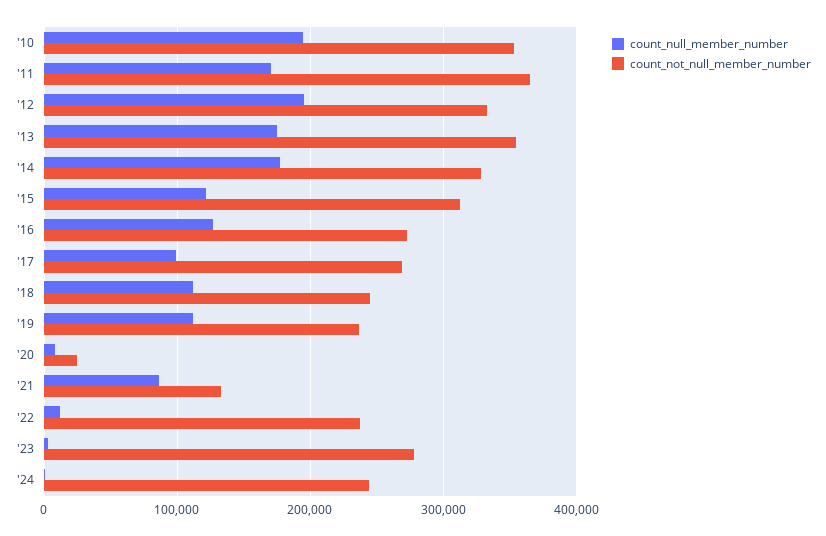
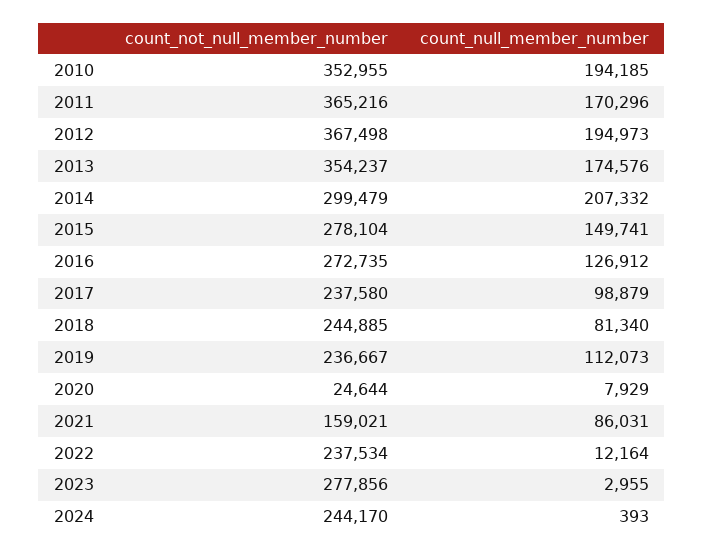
  {
    "count_null_member_number": {
      "'10": 194185,
      "'11": 170296,
      "'12": 194973,
      "'13": 174576,
-     "'14": 180000,
+     "'14": 207332,
-     "'15": 120000,
+     "'15": 149741,
      "'16": 126912,
      "'17": 98879,
-     "'18": 110000,
+     "'18": 81340,
      "'19": 112073,
      "'20": 7929,
      "'21": 86031,
      "'22": 12164,
      "'23": 2955,
      "'24": 393
    },
    "count_not_null_member_number": {
      "'10": 352955,
      "'11": 365216,
-     "'12": 330000,
+     "'12": 367498,
      "'13": 354237,
-     "'14": 330000,
+     "'14": 299479,
-     "'15": 310000,
+     "'15": 278104,
      "'16": 272735,
-     "'17": 270000,
+     "'17": 237580,
      "'18": 244885,
      "'19": 236667,
      "'20": 24644,
-     "'21": 130000,
+     "'21": 159021,
      "'22": 237534,
      "'23": 277856,
      "'24": 244170
    }
  }

